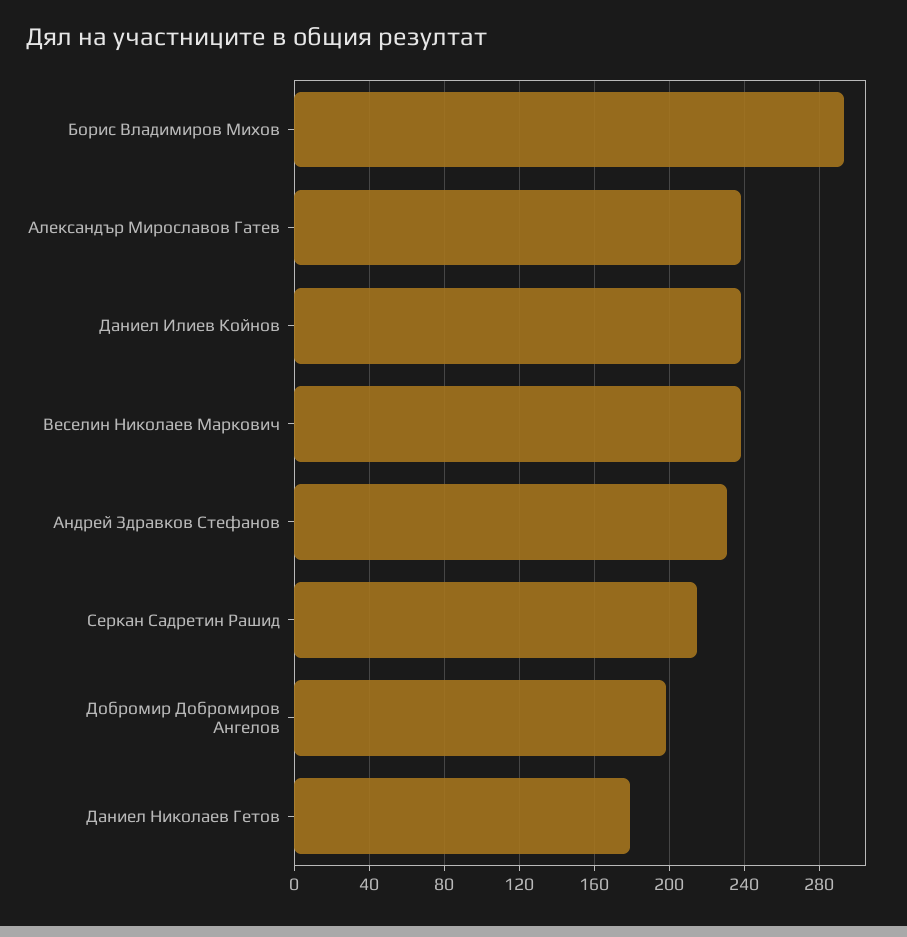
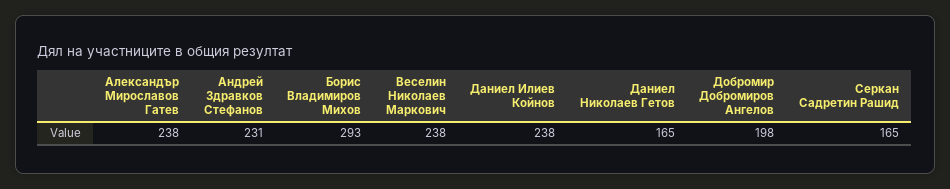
  {
    "Борис Владимиров Михов": 293,
    "Александър Мирославов Гатев": 238,
    "Даниел Илиев Койнов": 238,
    "Веселин Николаев Маркович": 238,
    "Андрей Здравков Стефанов": 231,
-   "Серкан Садретин Рашид": 215,
+   "Серкан Садретин Рашид": 165,
    "Добромир Добромиров Ангелов": 198,
-   "Даниел Николаев Гетов": 180
+   "Даниел Николаев Гетов": 165
  }

